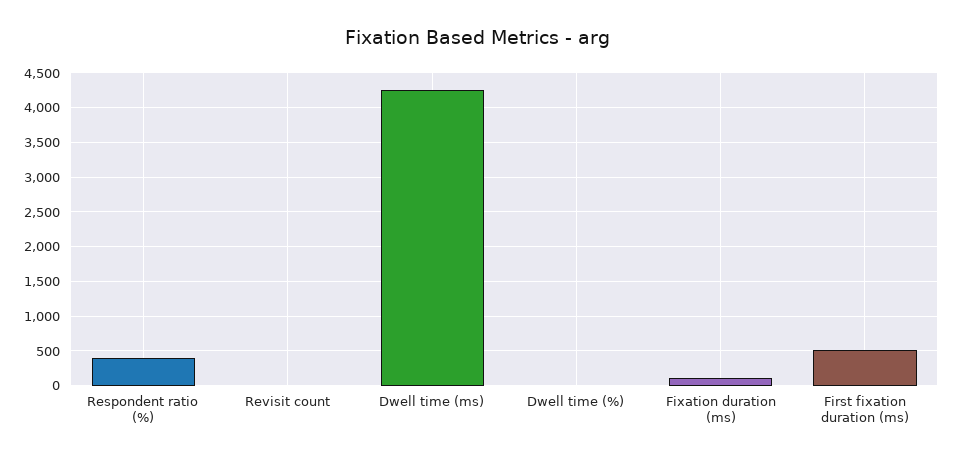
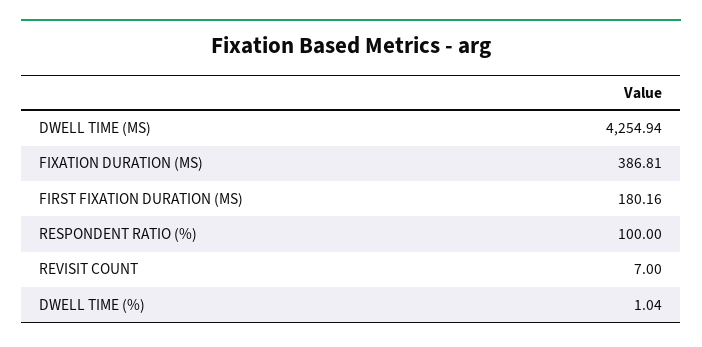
  {
-   "Respondent ratio (%)": 400,
+   "Respondent ratio (%)": 100,
    "Revisit count": 7,
    "Dwell time (ms)": 4254.94,
    "Dwell time (%)": 1.04,
-   "Fixation duration (ms)": 100,
+   "Fixation duration (ms)": 386.81,
-   "First fixation duration (ms)": 500
+   "First fixation duration (ms)": 180.16
  }

